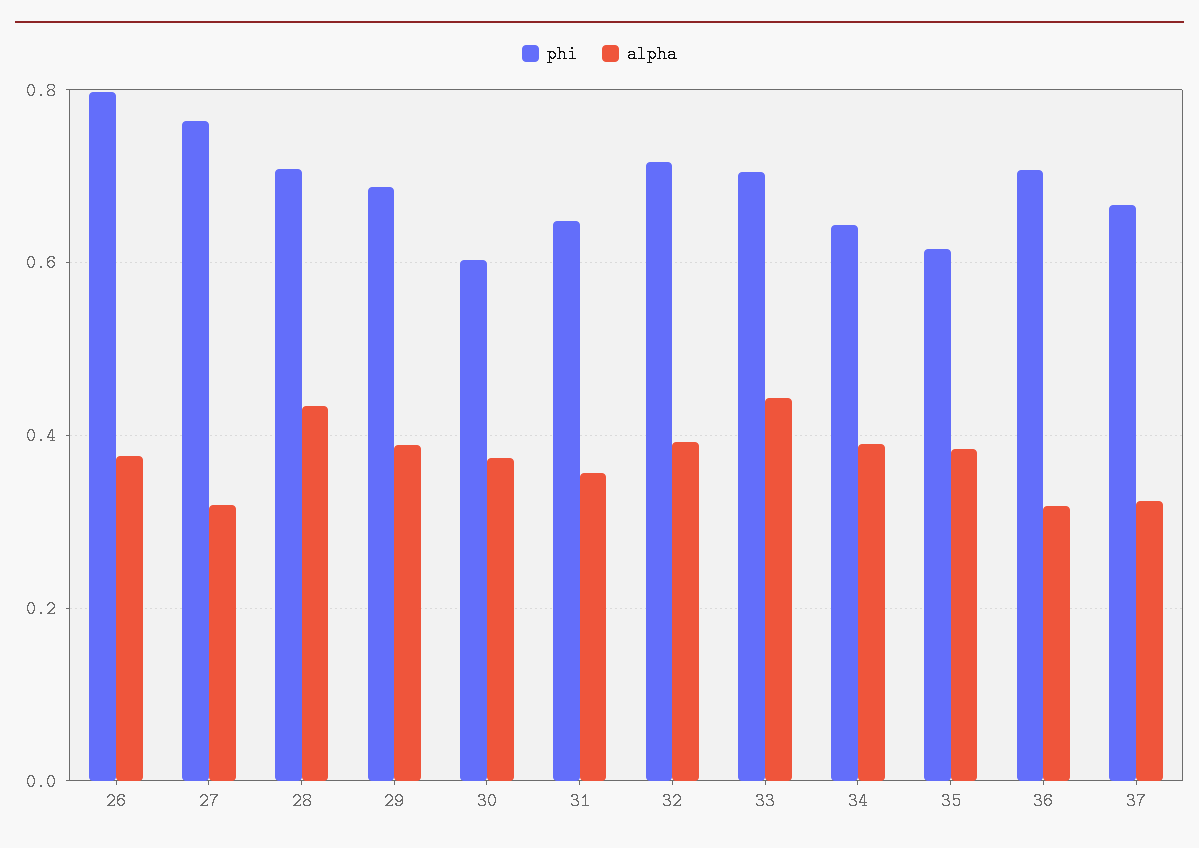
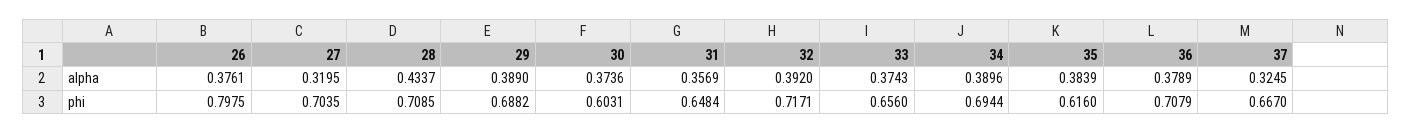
  {
    "phi": {
      "26": 0.7975,
-     "27": 0.76,
+     "27": 0.7035,
      "28": 0.7085,
      "29": 0.6882,
      "30": 0.6031,
      "31": 0.6484,
      "32": 0.7171,
-     "33": 0.7,
+     "33": 0.656,
-     "34": 0.64,
+     "34": 0.6944,
      "35": 0.616,
      "36": 0.7079,
      "37": 0.667
    },
    "alpha": {
      "26": 0.3761,
      "27": 0.3195,
      "28": 0.4337,
      "29": 0.389,
      "30": 0.3736,
      "31": 0.3569,
      "32": 0.392,
-     "33": 0.44,
+     "33": 0.3743,
      "34": 0.3896,
      "35": 0.3839,
-     "36": 0.32,
+     "36": 0.3789,
      "37": 0.3245
    }
  }

